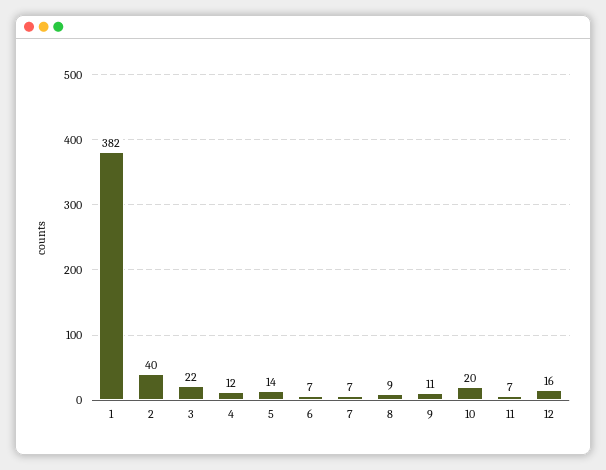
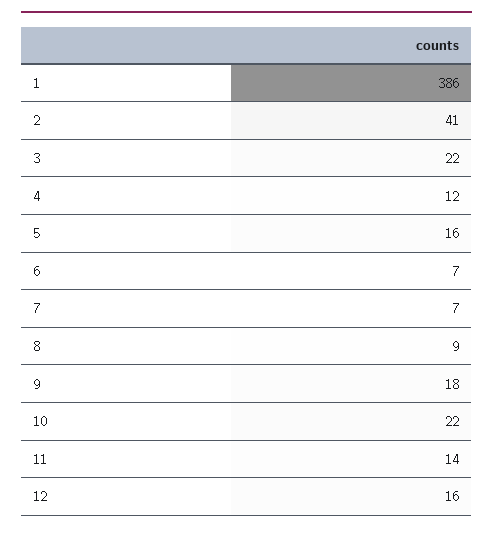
  {
-   "1": 382,
+   "1": 386,
-   "2": 40,
+   "2": 41,
    "3": 22,
    "4": 12,
-   "5": 14,
+   "5": 16,
    "6": 7,
    "7": 7,
    "8": 9,
-   "9": 11,
+   "9": 18,
-   "10": 20,
+   "10": 22,
-   "11": 7,
+   "11": 14,
    "12": 16
  }

